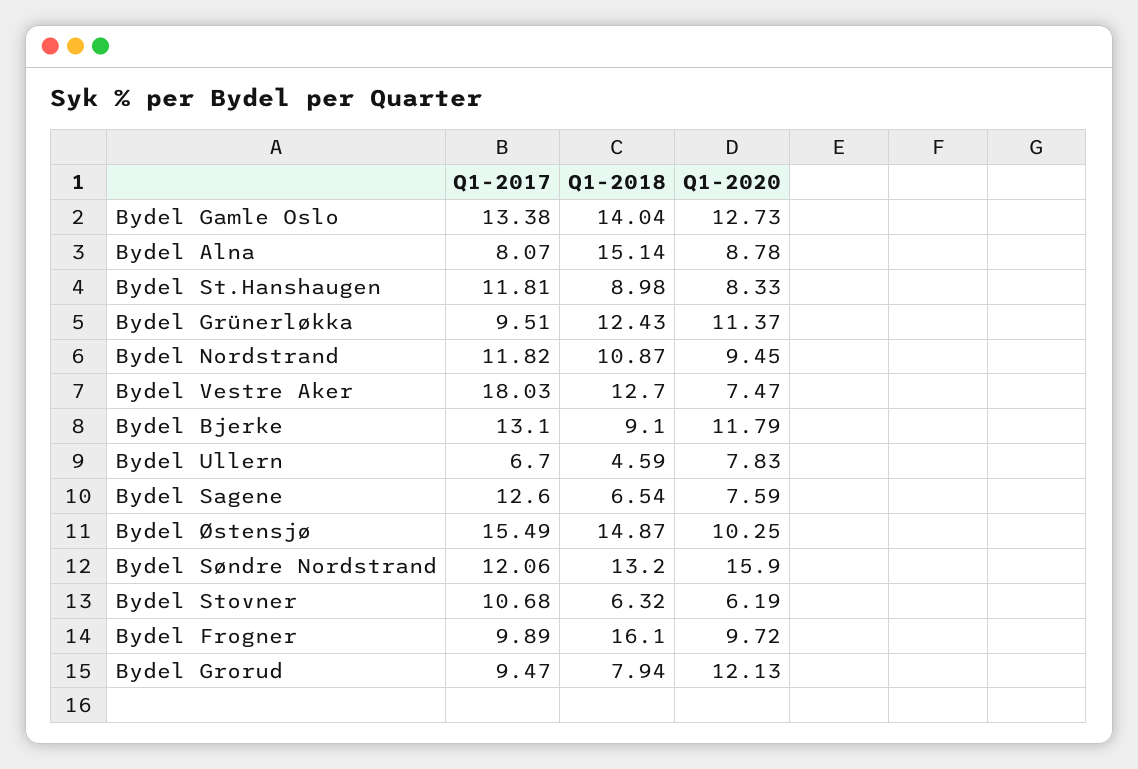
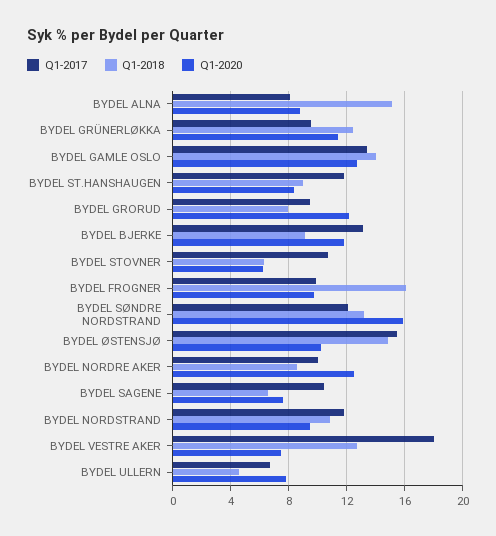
  {
    "Q1-2017": {
      "Bydel Gamle Oslo": 13.38,
      "Bydel Alna": 8.07,
      "Bydel St.Hanshaugen": 11.81,
      "Bydel Grünerløkka": 9.51,
      "Bydel Nordstrand": 11.82,
      "Bydel Vestre Aker": 18.03,
      "Bydel Bjerke": 13.1,
      "Bydel Ullern": 6.7,
-     "Bydel Sagene": 12.6,
+     "Bydel Sagene": 10.5,
      "Bydel Østensjø": 15.49,
      "Bydel Søndre Nordstrand": 12.06,
      "Bydel Stovner": 10.68,
      "Bydel Frogner": 9.89,
-     "Bydel Grorud": 9.47
+     "Bydel Grorud": 9.47,
+     "BYDEL NORDRE AKER": 10
    },
    "Q1-2018": {
      "Bydel Gamle Oslo": 14.04,
      "Bydel Alna": 15.14,
      "Bydel St.Hanshaugen": 8.98,
      "Bydel Grünerløkka": 12.43,
      "Bydel Nordstrand": 10.87,
      "Bydel Vestre Aker": 12.7,
      "Bydel Bjerke": 9.1,
      "Bydel Ullern": 4.59,
      "Bydel Sagene": 6.54,
      "Bydel Østensjø": 14.87,
      "Bydel Søndre Nordstrand": 13.2,
      "Bydel Stovner": 6.32,
      "Bydel Frogner": 16.1,
-     "Bydel Grorud": 7.94
+     "Bydel Grorud": 7.94,
+     "BYDEL NORDRE AKER": 8.5
    },
    "Q1-2020": {
      "Bydel Gamle Oslo": 12.73,
      "Bydel Alna": 8.78,
      "Bydel St.Hanshaugen": 8.33,
      "Bydel Grünerløkka": 11.37,
      "Bydel Nordstrand": 9.45,
      "Bydel Vestre Aker": 7.47,
      "Bydel Bjerke": 11.79,
      "Bydel Ullern": 7.83,
      "Bydel Sagene": 7.59,
      "Bydel Østensjø": 10.25,
      "Bydel Søndre Nordstrand": 15.9,
      "Bydel Stovner": 6.19,
      "Bydel Frogner": 9.72,
-     "Bydel Grorud": 12.13
+     "Bydel Grorud": 12.13,
+     "BYDEL NORDRE AKER": 12.5
    }
  }

